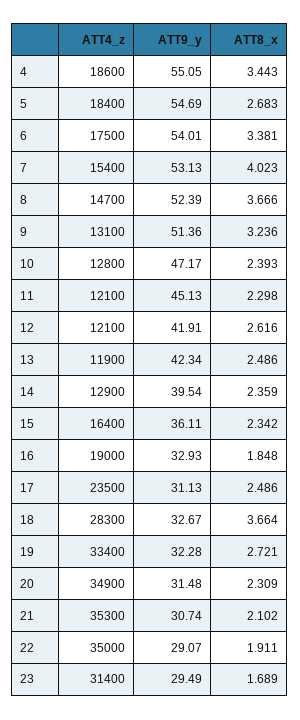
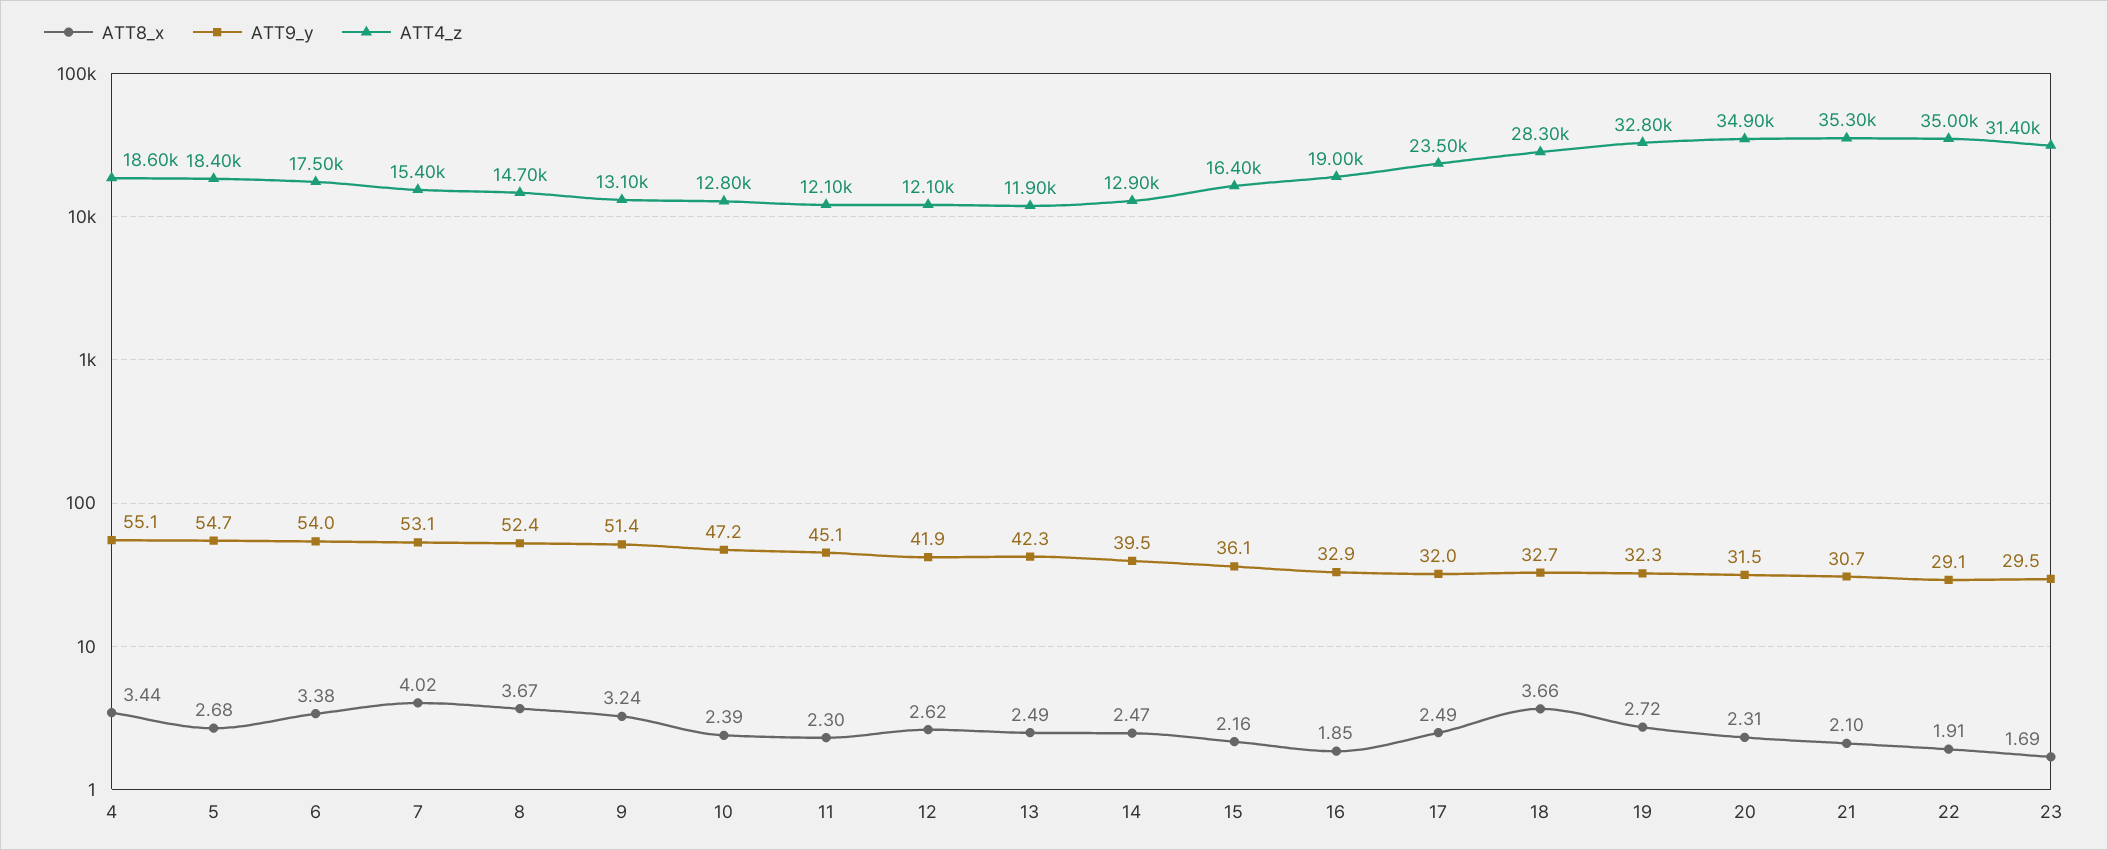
  {
    "ATT4_z": {
      "4": 18600,
      "5": 18400,
      "6": 17500,
      "7": 15400,
      "8": 14700,
      "9": 13100,
      "10": 12800,
      "11": 12100,
      "12": 12100,
      "13": 11900,
      "14": 12900,
      "15": 16400,
      "16": 19000,
      "17": 23500,
      "18": 28300,
-     "19": 33400,
+     "19": 32800,
      "20": 34900,
      "21": 35300,
      "22": 35000,
      "23": 31400
    },
    "ATT9_y": {
      "4": 55.05,
      "5": 54.69,
      "6": 54.01,
      "7": 53.13,
      "8": 52.39,
      "9": 51.36,
      "10": 47.17,
      "11": 45.13,
      "12": 41.91,
      "13": 42.34,
      "14": 39.54,
      "15": 36.11,
      "16": 32.93,
-     "17": 31.13,
+     "17": 32,
      "18": 32.67,
      "19": 32.28,
      "20": 31.48,
      "21": 30.74,
      "22": 29.07,
      "23": 29.49
    },
    "ATT8_x": {
      "4": 3.443,
      "5": 2.683,
      "6": 3.381,
      "7": 4.023,
      "8": 3.666,
      "9": 3.236,
      "10": 2.393,
      "11": 2.298,
      "12": 2.616,
      "13": 2.486,
-     "14": 2.359,
+     "14": 2.47,
-     "15": 2.342,
+     "15": 2.16,
      "16": 1.848,
      "17": 2.486,
      "18": 3.664,
      "19": 2.721,
      "20": 2.309,
      "21": 2.102,
      "22": 1.911,
      "23": 1.689
    }
  }

